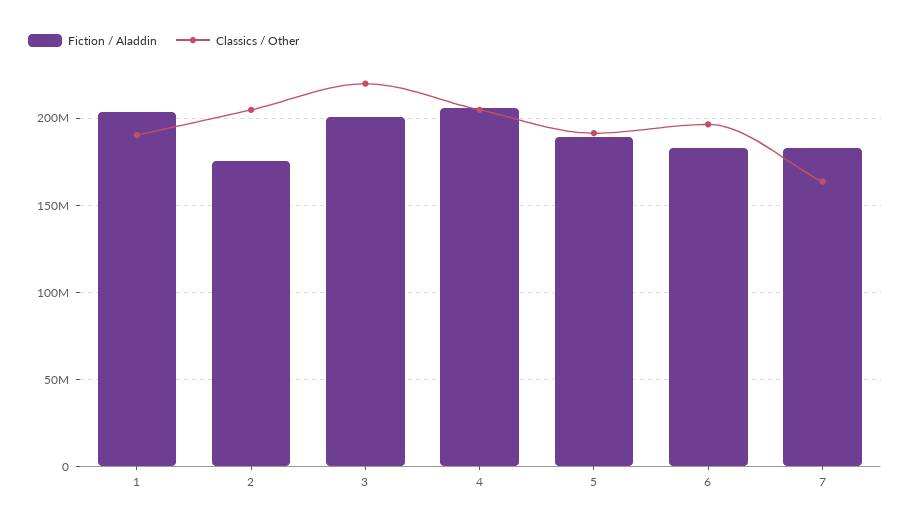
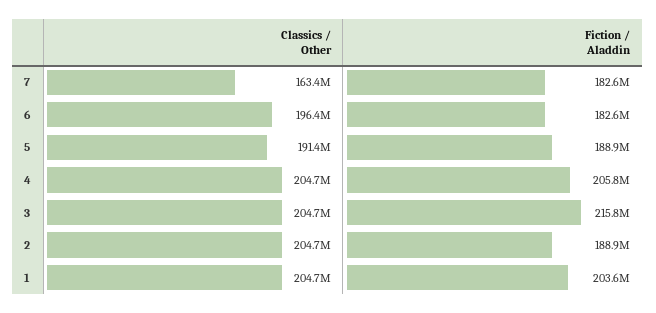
  {
    "Fiction / Aladdin": {
      "1": 203600000,
-     "2": 175000000,
+     "2": 188900000,
-     "3": 200000000,
+     "3": 215800000,
      "4": 205800000,
      "5": 188900000,
      "6": 182600000,
      "7": 182600000
    },
    "Classics / Other": {
-     "1": 190000000,
+     "1": 204700000,
      "2": 204700000,
-     "3": 220000000,
+     "3": 204700000,
      "4": 204700000,
      "5": 191400000,
      "6": 196400000,
      "7": 163400000
    }
  }

